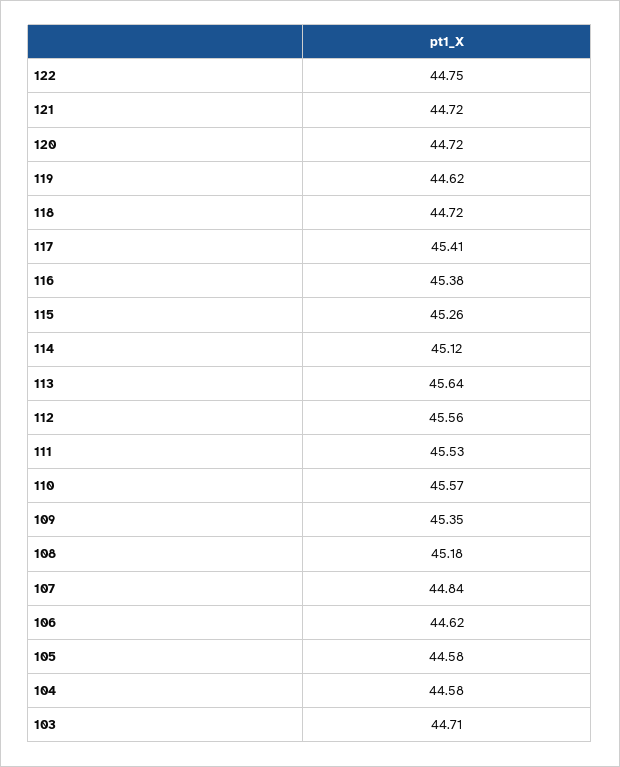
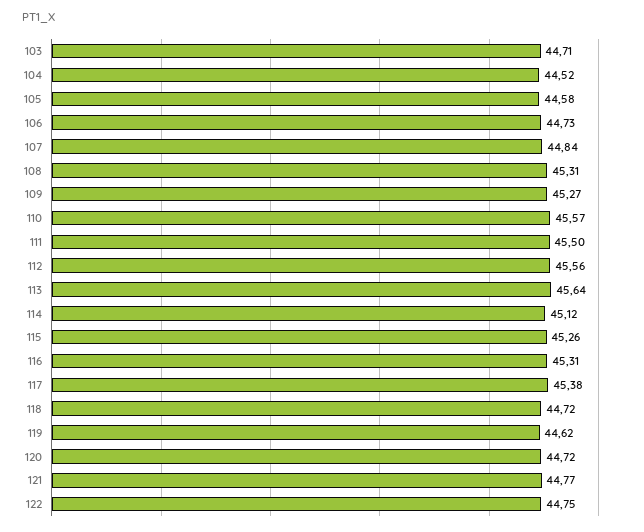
  {
    "122": 44.75,
-   "121": 44.72,
+   "121": 44.77,
    "120": 44.72,
    "119": 44.62,
    "118": 44.72,
-   "117": 45.41,
+   "117": 45.38,
-   "116": 45.38,
+   "116": 45.31,
    "115": 45.26,
    "114": 45.12,
    "113": 45.64,
    "112": 45.56,
-   "111": 45.53,
+   "111": 45.5,
    "110": 45.57,
-   "109": 45.35,
+   "109": 45.27,
-   "108": 45.18,
+   "108": 45.31,
    "107": 44.84,
-   "106": 44.62,
+   "106": 44.73,
    "105": 44.58,
-   "104": 44.58,
+   "104": 44.52,
    "103": 44.71
  }

